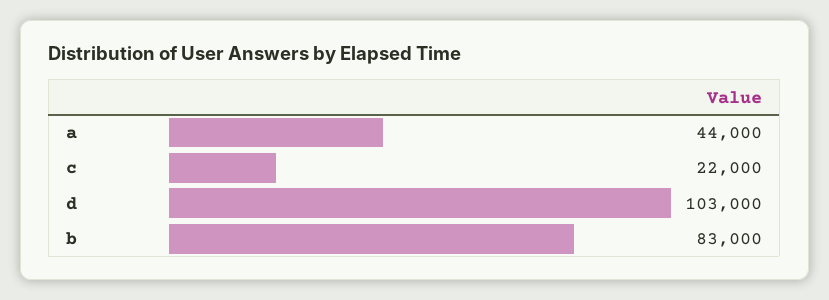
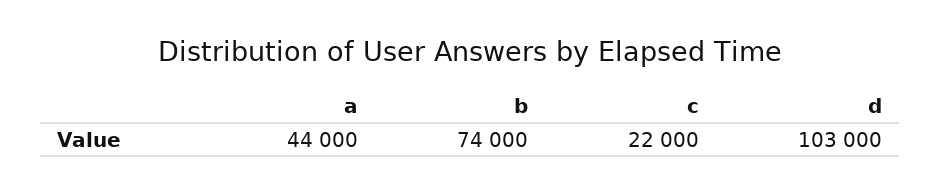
  {
    "a": 44000,
    "c": 22000,
    "d": 103000,
-   "b": 83000
+   "b": 74000
  }

